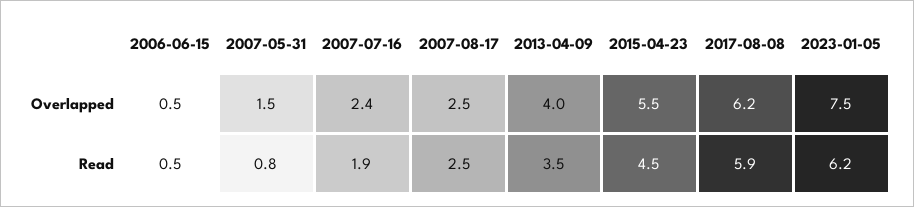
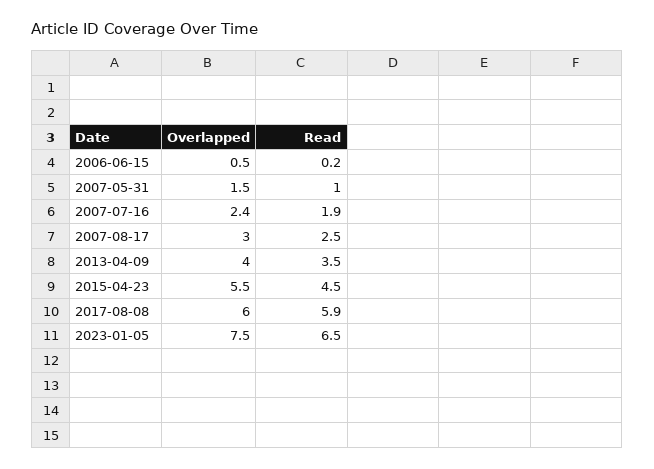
  {
    "2006-06-15": {
      "Overlapped": 0.5,
-     "Read": 0.5
+     "Read": 0.2
    },
    "2007-05-31": {
      "Overlapped": 1.5,
-     "Read": 0.8
+     "Read": 1
    },
    "2007-07-16": {
      "Overlapped": 2.4,
      "Read": 1.9
    },
    "2007-08-17": {
-     "Overlapped": 2.5,
+     "Overlapped": 3,
      "Read": 2.5
    },
    "2013-04-09": {
      "Overlapped": 4,
      "Read": 3.5
    },
    "2015-04-23": {
      "Overlapped": 5.5,
      "Read": 4.5
    },
    "2017-08-08": {
-     "Overlapped": 6.2,
+     "Overlapped": 6,
      "Read": 5.9
    },
    "2023-01-05": {
      "Overlapped": 7.5,
-     "Read": 6.2
+     "Read": 6.5
    }
  }

